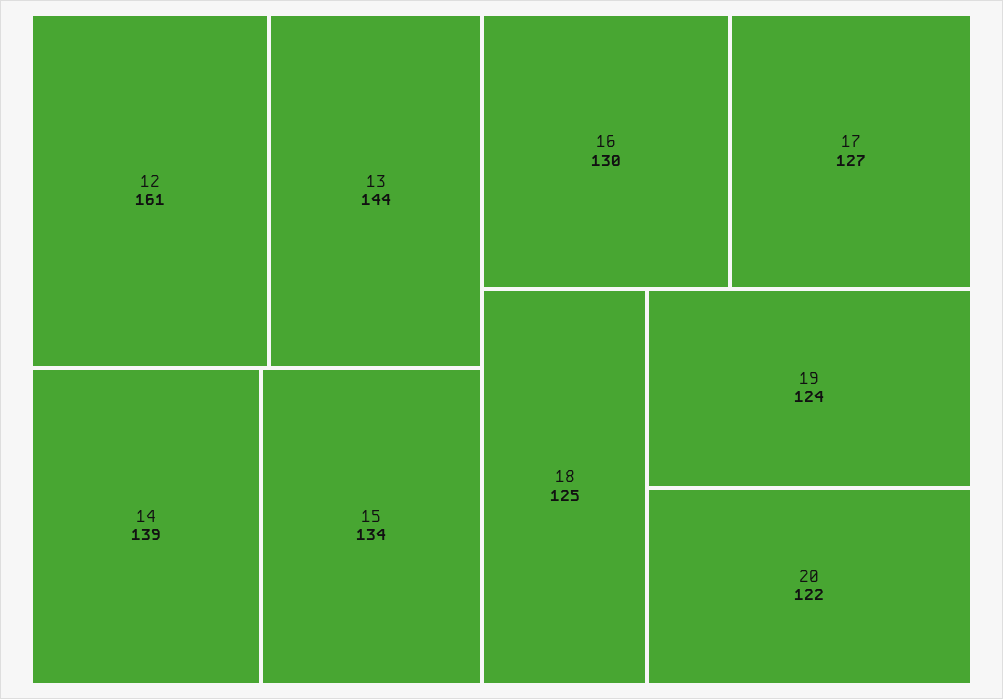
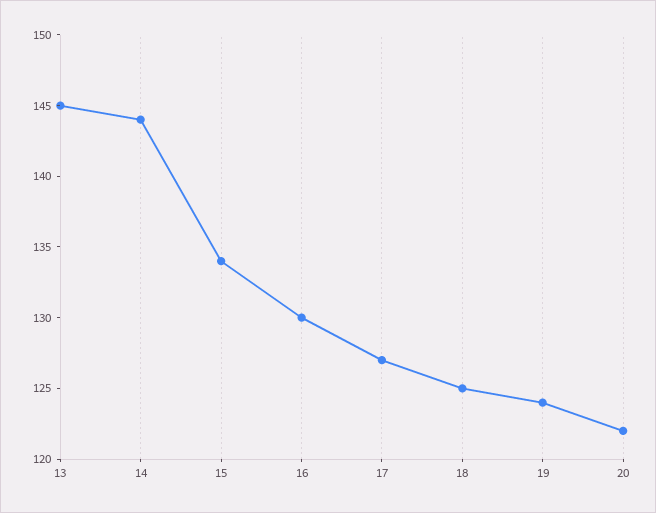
  {
-   "12": 161,
-   "13": 144,
+   "13": 145,
-   "14": 139,
+   "14": 144,
    "15": 134,
    "16": 130,
    "17": 127,
    "18": 125,
    "19": 124,
    "20": 122
  }

